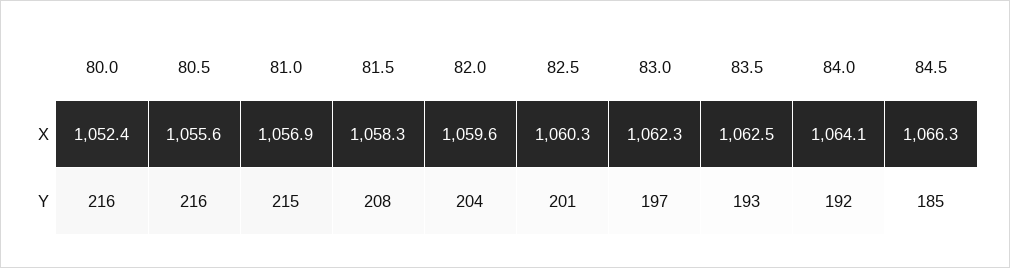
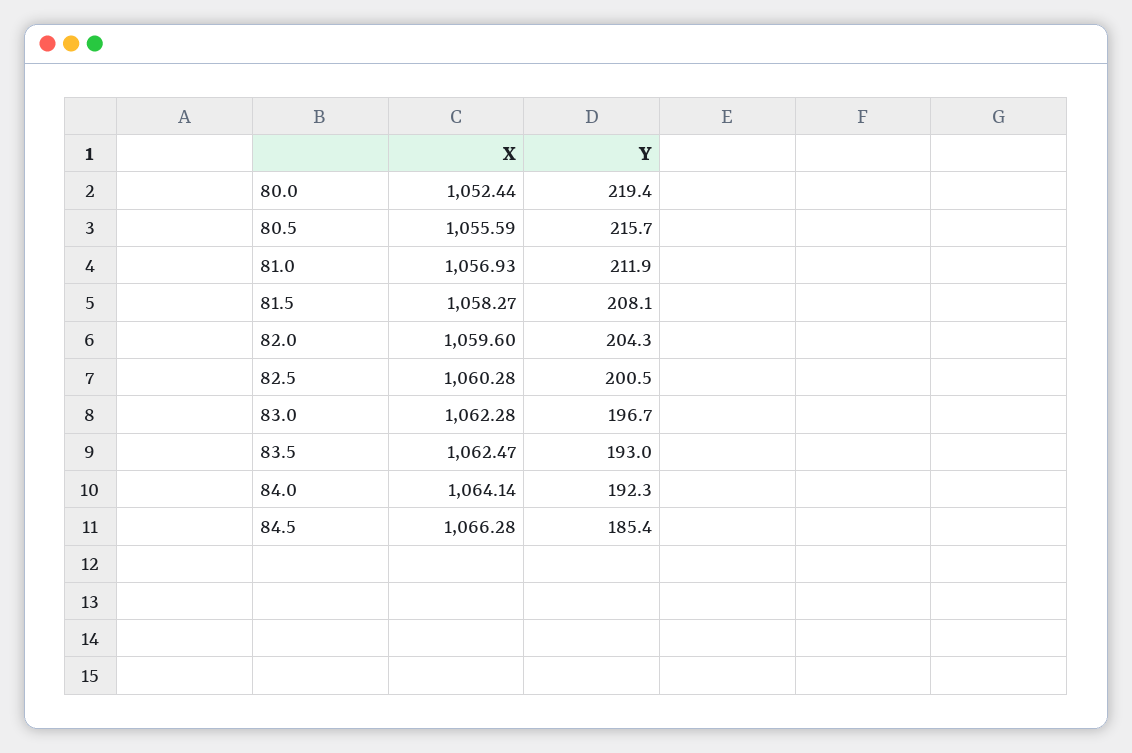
  {
    "80.0": {
      "X": 1052.44,
-     "Y": 216
+     "Y": 219.4
    },
    "80.5": {
      "X": 1055.59,
      "Y": 215.7
    },
    "81.0": {
      "X": 1056.93,
-     "Y": 215
+     "Y": 211.9
    },
    "81.5": {
      "X": 1058.27,
      "Y": 208.1
    },
    "82.0": {
      "X": 1059.6,
      "Y": 204.3
    },
    "82.5": {
      "X": 1060.28,
      "Y": 200.5
    },
    "83.0": {
      "X": 1062.28,
      "Y": 196.7
    },
    "83.5": {
      "X": 1062.47,
      "Y": 193
    },
    "84.0": {
      "X": 1064.14,
      "Y": 192.3
    },
    "84.5": {
      "X": 1066.28,
      "Y": 185.4
    }
  }

